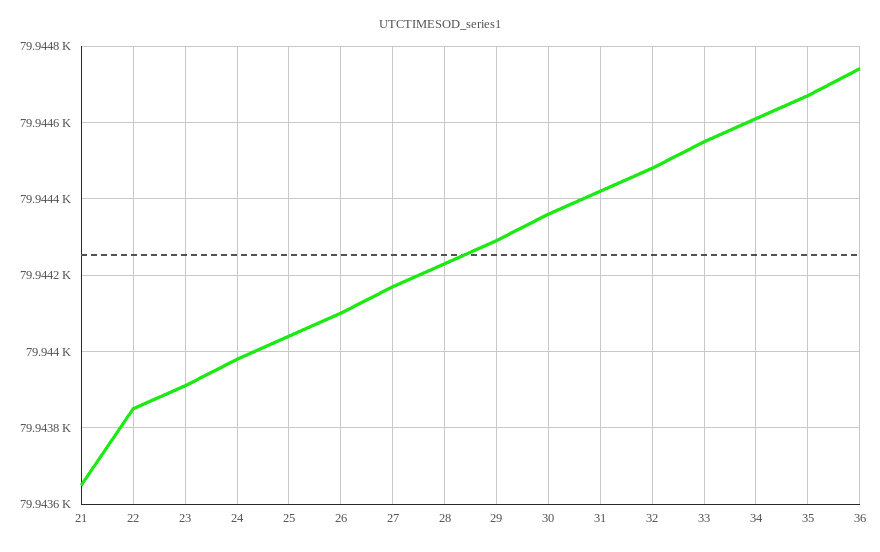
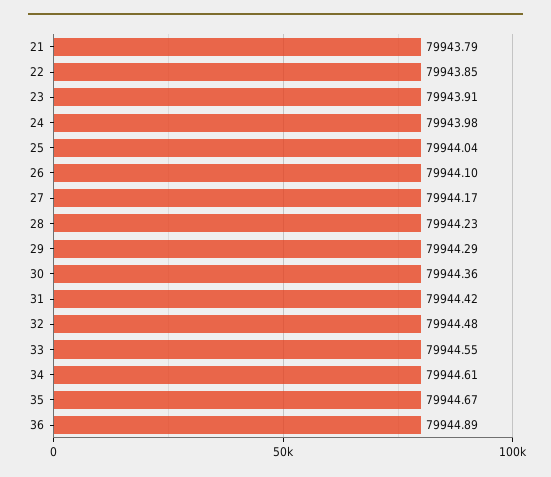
  {
-   "21": 79943.65,
+   "21": 79943.79,
    "22": 79943.85,
    "23": 79943.91,
    "24": 79943.98,
    "25": 79944.04,
    "26": 79944.1,
    "27": 79944.17,
    "28": 79944.23,
    "29": 79944.29,
    "30": 79944.36,
    "31": 79944.42,
    "32": 79944.48,
    "33": 79944.55,
    "34": 79944.61,
    "35": 79944.67,
-   "36": 79944.75
+   "36": 79944.89
  }

